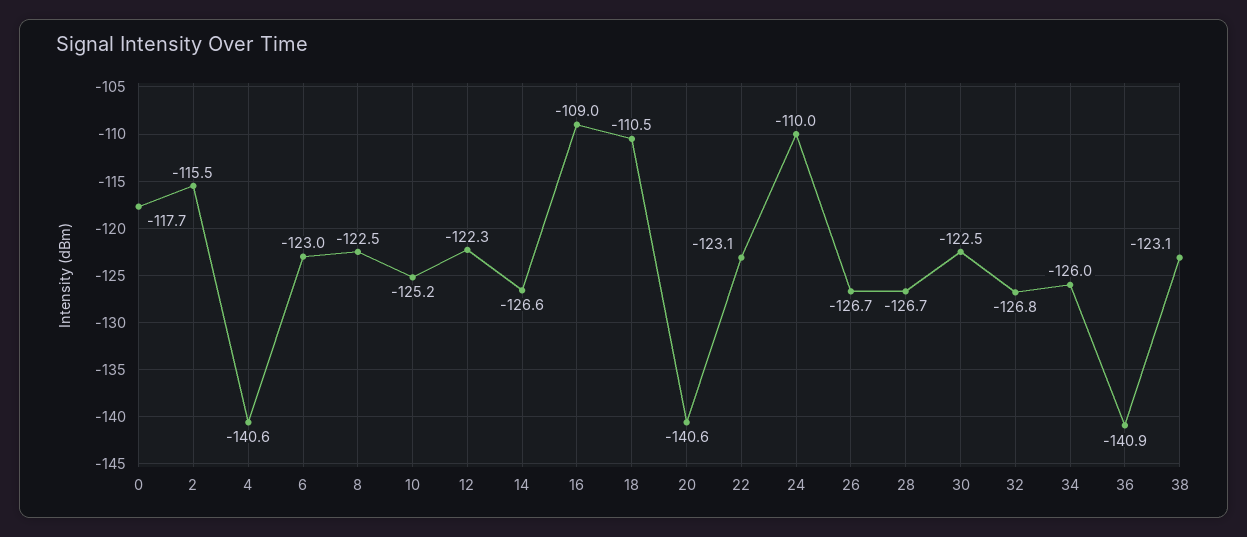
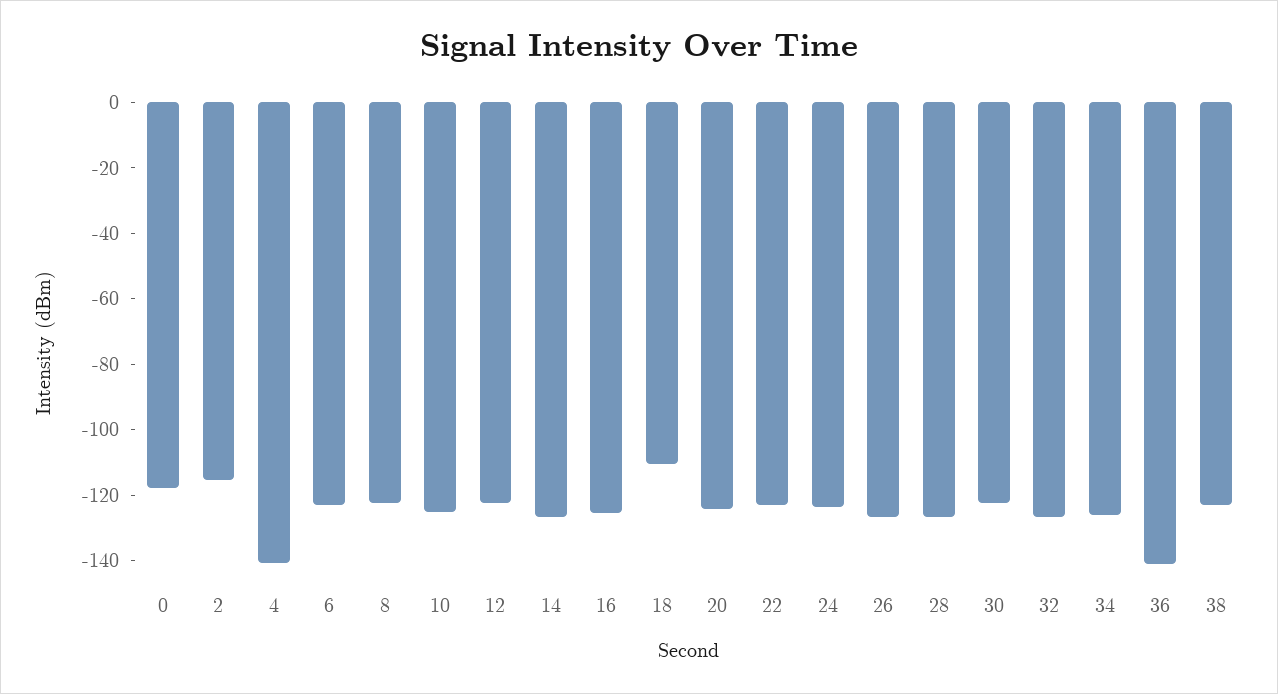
  {
    "0": -117.7,
    "2": -115.5,
    "4": -140.6,
    "6": -123,
    "8": -122.5,
    "10": -125.2,
    "12": -122.3,
    "14": -126.6,
-   "16": -109,
+   "16": -125,
    "18": -110.5,
-   "20": -140.6,
+   "20": -125,
    "22": -123.1,
-   "24": -110,
+   "24": -125,
    "26": -126.7,
    "28": -126.7,
    "30": -122.5,
    "32": -126.8,
    "34": -126,
    "36": -140.9,
    "38": -123.1
  }

